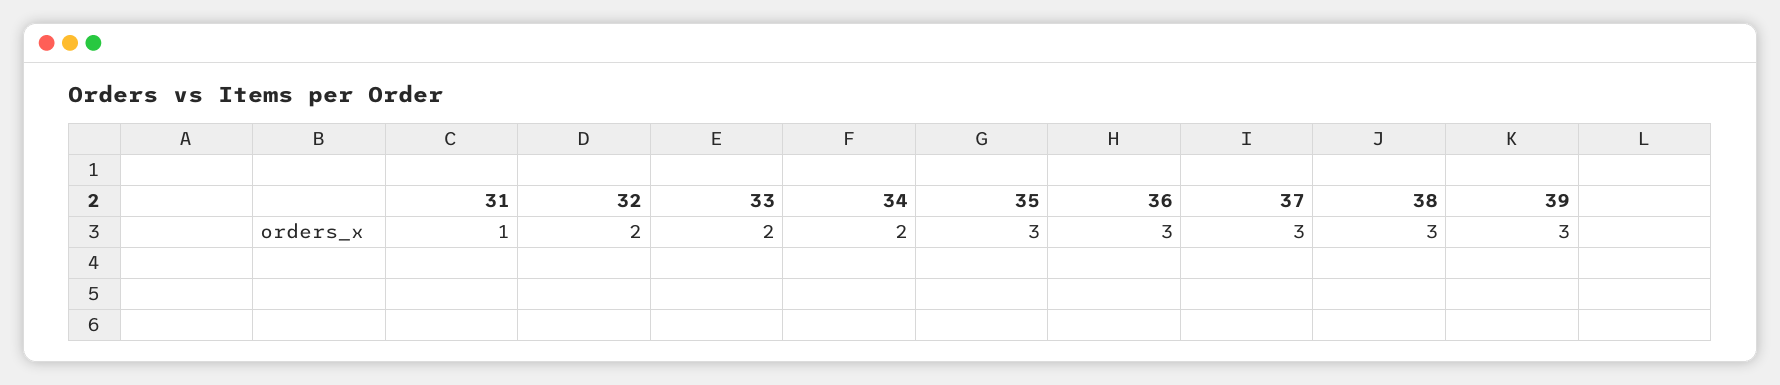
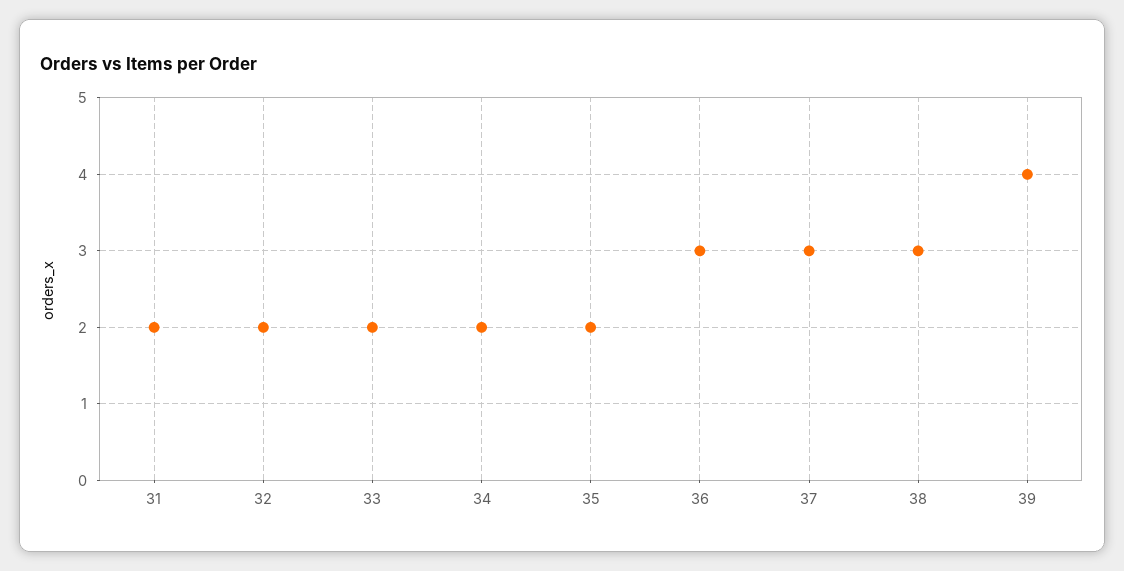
  {
-   "31": 1,
+   "31": 2,
    "32": 2,
    "33": 2,
    "34": 2,
-   "35": 3,
+   "35": 2,
    "36": 3,
    "37": 3,
    "38": 3,
-   "39": 3
+   "39": 4
  }

